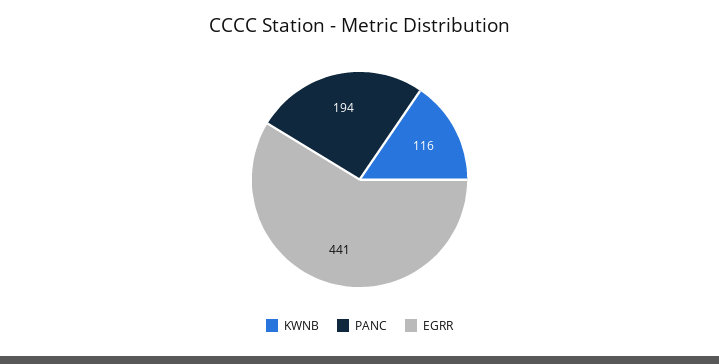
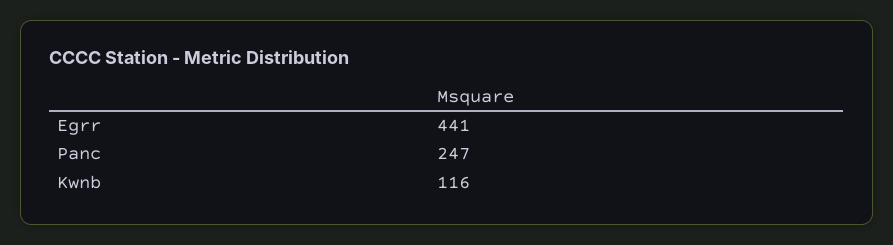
  {
    "KWNB": 116,
-   "PANC": 194,
+   "PANC": 247,
    "EGRR": 441
  }

